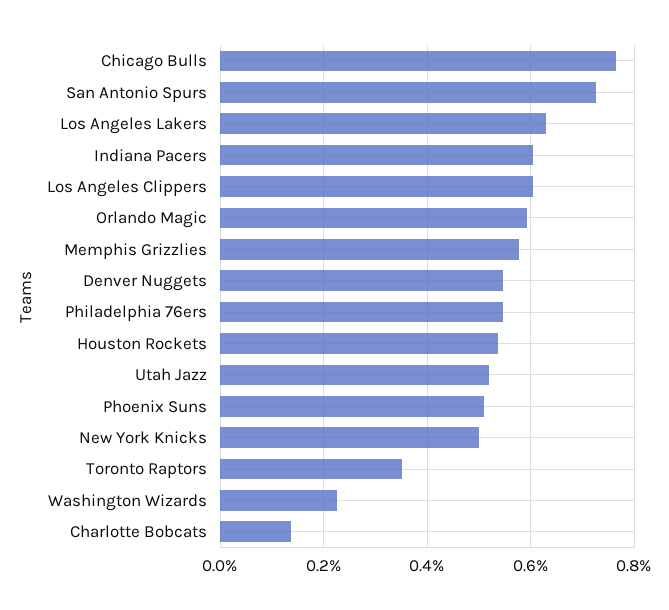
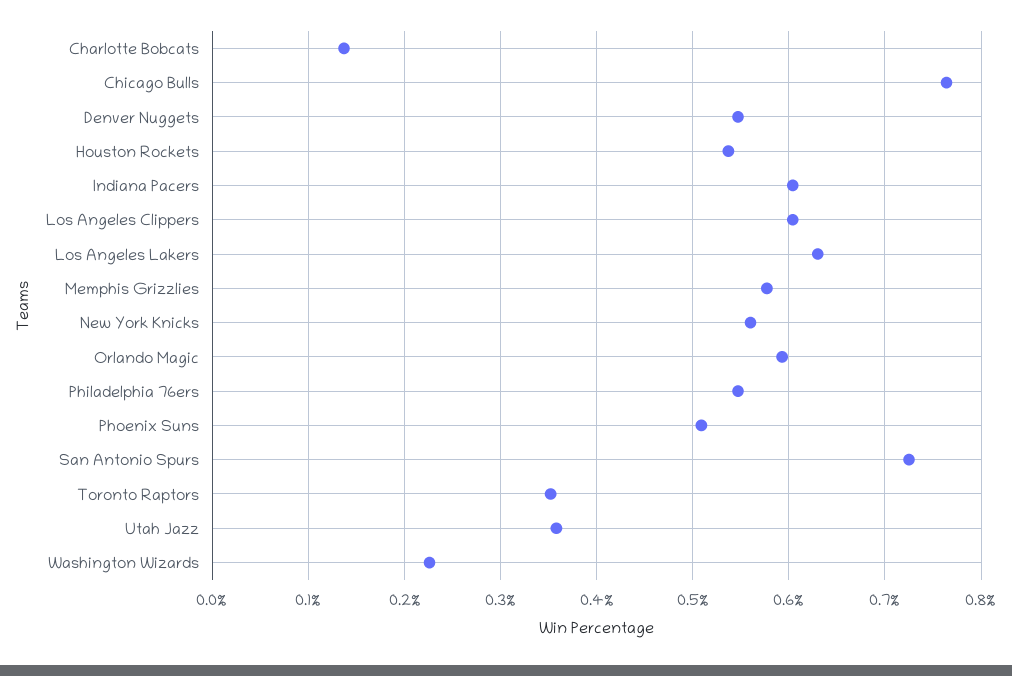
  {
    "Chicago Bulls": 0.76,
    "San Antonio Spurs": 0.73,
    "Los Angeles Lakers": 0.63,
    "Indiana Pacers": 0.6,
    "Los Angeles Clippers": 0.6,
    "Orlando Magic": 0.59,
    "Memphis Grizzlies": 0.58,
    "Denver Nuggets": 0.55,
    "Philadelphia 76ers": 0.55,
    "Houston Rockets": 0.54,
-   "Utah Jazz": 0.52,
+   "Utah Jazz": 0.36,
    "Phoenix Suns": 0.51,
-   "New York Knicks": 0.5,
+   "New York Knicks": 0.56,
    "Toronto Raptors": 0.35,
    "Washington Wizards": 0.23,
    "Charlotte Bobcats": 0.14
  }

